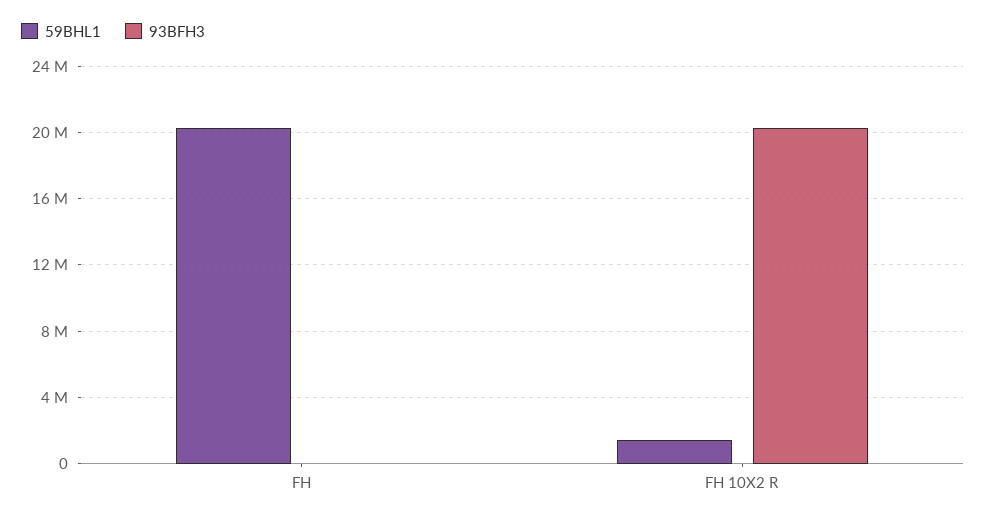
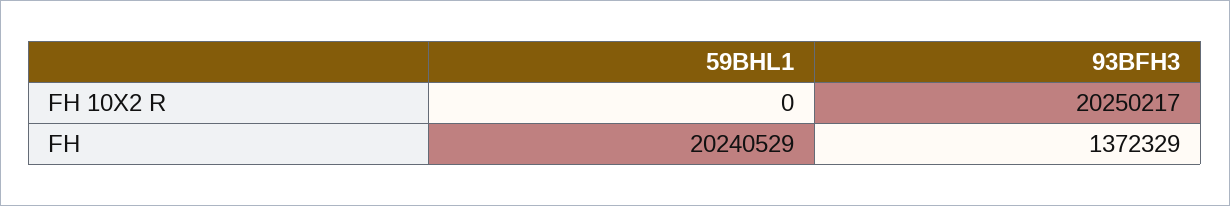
  {
    "59BHL1": {
      "FH": 20240529,
-     "FH 10X2 R": 1500000
+     "FH 10X2 R": 0
    },
    "93BFH3": {
-     "FH": 0,
+     "FH": 1372329,
      "FH 10X2 R": 20250217
    }
  }

